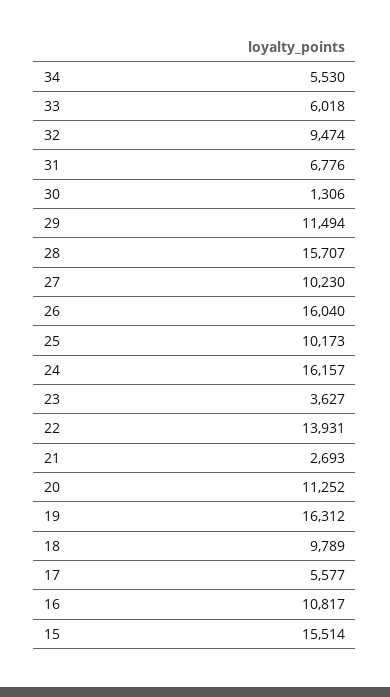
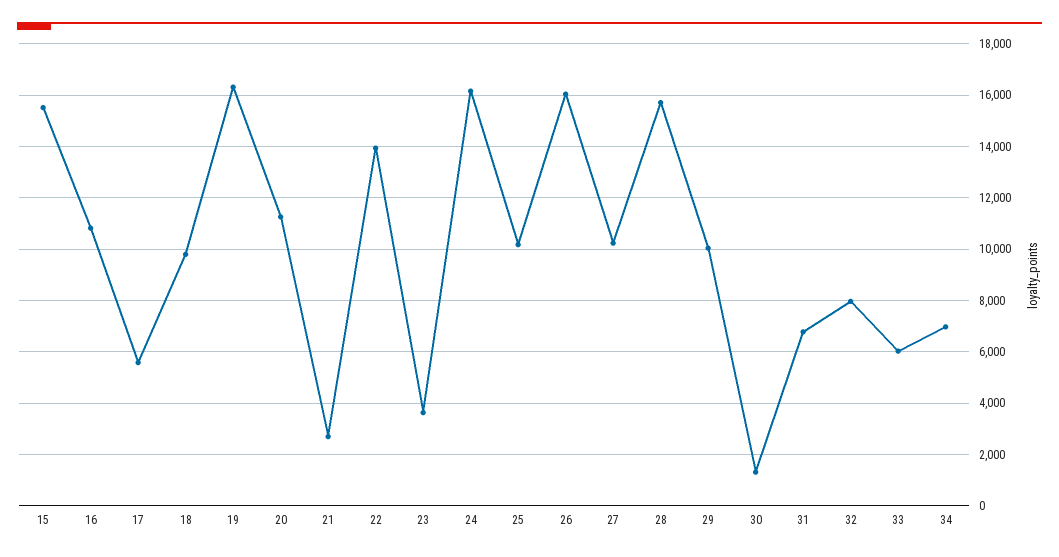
  {
-   "34": 5530,
+   "34": 7000,
    "33": 6018,
-   "32": 9474,
+   "32": 8000,
    "31": 6776,
    "30": 1306,
-   "29": 11494,
+   "29": 10000,
    "28": 15707,
    "27": 10230,
    "26": 16040,
    "25": 10173,
    "24": 16157,
    "23": 3627,
    "22": 13931,
    "21": 2693,
    "20": 11252,
    "19": 16312,
    "18": 9789,
    "17": 5577,
    "16": 10817,
    "15": 15514
  }

